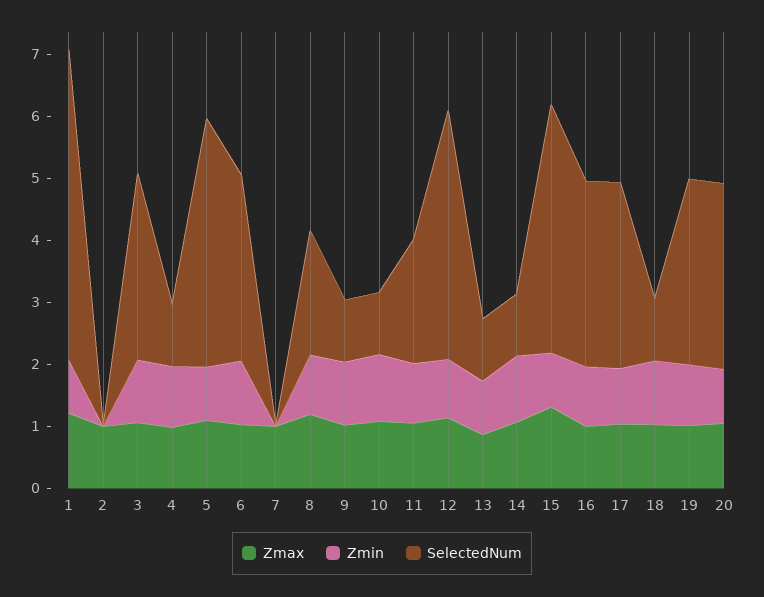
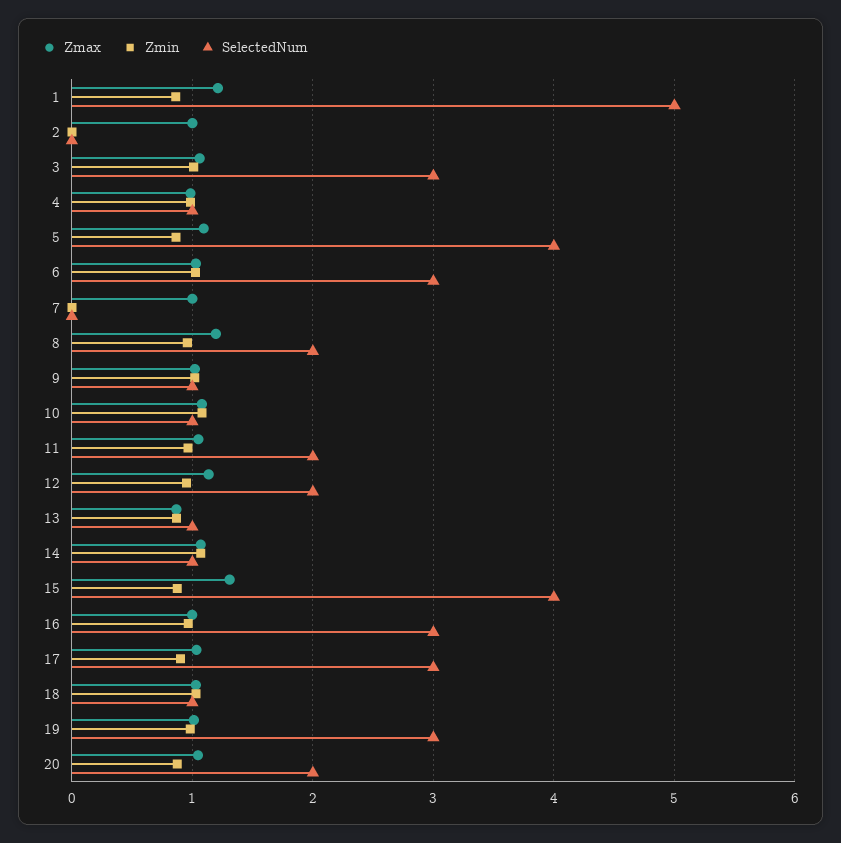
  {
    "Zmax": {
      "1": 1.2,
      "2": 1,
      "3": 1.1,
      "4": 1,
      "5": 1.1,
      "6": 1,
      "7": 1,
      "8": 1.2,
      "9": 1,
      "10": 1.1,
      "11": 1.1,
      "12": 1.1,
      "13": 0.9,
      "14": 1.1,
      "15": 1.3,
      "16": 1,
      "17": 1,
      "18": 1,
      "19": 1,
      "20": 1
    },
    "Zmin": {
      "1": 0.9,
      "2": 0,
      "3": 1,
      "4": 1,
      "5": 0.9,
      "6": 1,
      "7": 0,
      "8": 1,
      "9": 1,
      "10": 1.1,
      "11": 1,
      "12": 1,
      "13": 0.9,
      "14": 1.1,
      "15": 0.9,
      "16": 1,
      "17": 0.9,
      "18": 1,
      "19": 1,
      "20": 0.9
    },
    "SelectedNum": {
      "1": 5,
      "2": 0,
      "3": 3,
      "4": 1,
      "5": 4,
      "6": 3,
      "7": 0,
      "8": 2,
      "9": 1,
      "10": 1,
      "11": 2,
-     "12": 4,
+     "12": 2,
      "13": 1,
      "14": 1,
      "15": 4,
      "16": 3,
      "17": 3,
      "18": 1,
      "19": 3,
-     "20": 3
+     "20": 2
    }
  }

